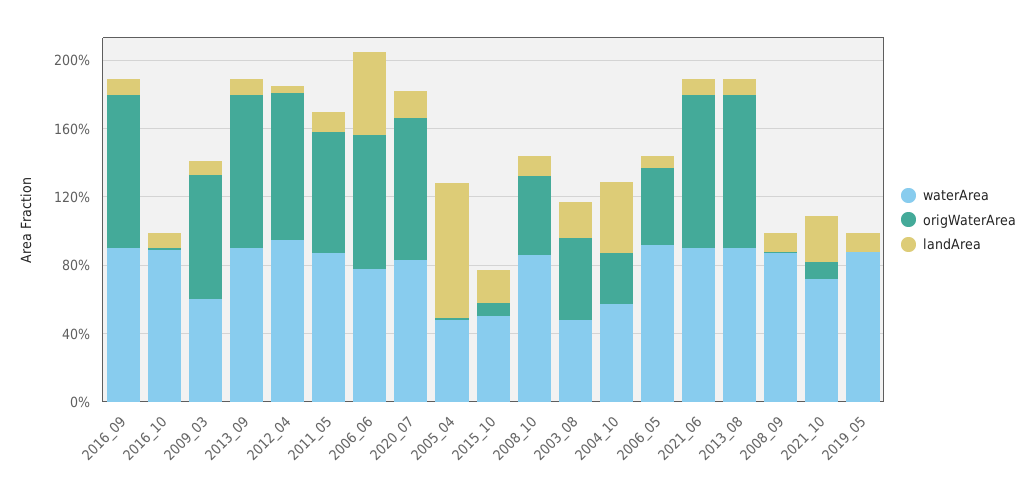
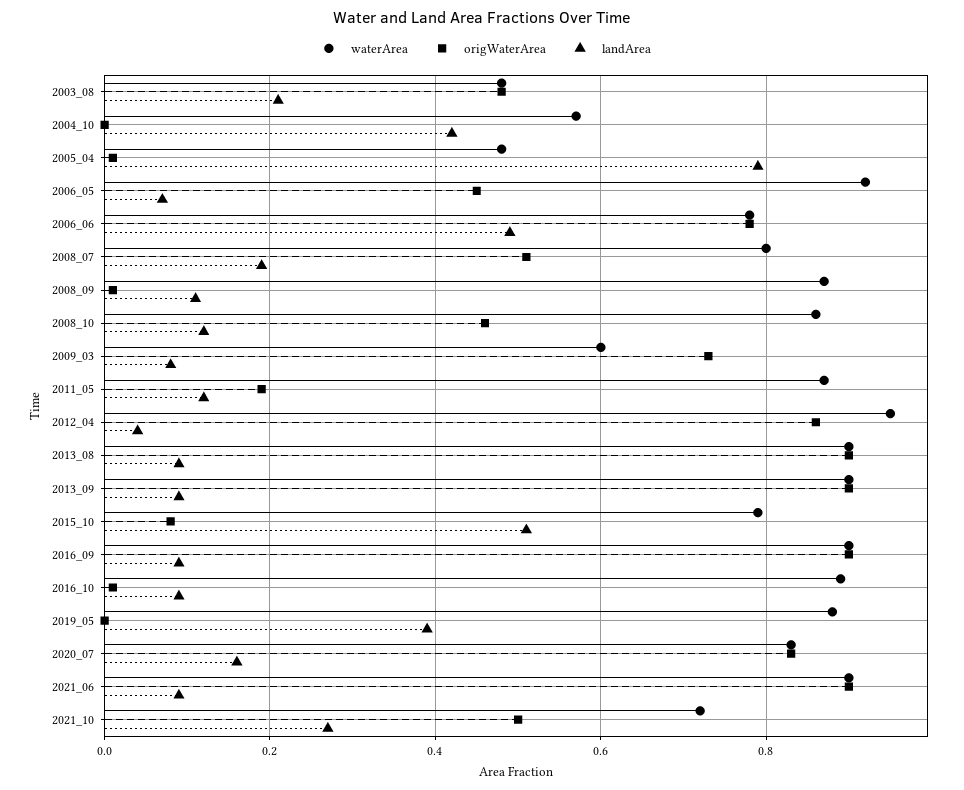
  {
    "waterArea": {
      "2016_09": 0.9,
      "2016_10": 0.9,
      "2009_03": 0.6,
      "2013_09": 0.9,
      "2012_04": 0.95,
      "2011_05": 0.85,
      "2006_06": 0.8,
      "2020_07": 0.85,
      "2005_04": 0.5,
-     "2015_10": 0.5,
+     "2015_10": 0.8,
      "2008_10": 0.85,
      "2003_08": 0.5,
      "2004_10": 0.55,
      "2006_05": 0.9,
      "2021_06": 0.9,
      "2013_08": 0.9,
      "2008_09": 0.85,
      "2021_10": 0.7,
-     "2019_05": 0.9
+     "2019_05": 0.9,
+     "2008_07": 0.8
    },
    "origWaterArea": {
      "2016_09": 0.9,
      "2016_10": 0,
      "2009_03": 0.75,
      "2013_09": 0.9,
      "2012_04": 0.85,
-     "2011_05": 0.7,
+     "2011_05": 0.2,
      "2006_06": 0.8,
      "2020_07": 0.85,
      "2005_04": 0,
      "2015_10": 0.1,
      "2008_10": 0.45,
      "2003_08": 0.5,
-     "2004_10": 0.3,
+     "2004_10": 0,
      "2006_05": 0.45,
      "2021_06": 0.9,
      "2013_08": 0.9,
      "2008_09": 0,
-     "2021_10": 0.1,
+     "2021_10": 0.5,
-     "2019_05": 0
+     "2019_05": 0,
+     "2008_07": 0.5
    },
    "landArea": {
      "2016_09": 0.1,
      "2016_10": 0.1,
      "2009_03": 0.1,
      "2013_09": 0.1,
      "2012_04": 0.05,
      "2011_05": 0.1,
      "2006_06": 0.5,
      "2020_07": 0.15,
      "2005_04": 0.8,
-     "2015_10": 0.2,
+     "2015_10": 0.5,
      "2008_10": 0.1,
      "2003_08": 0.2,
      "2004_10": 0.4,
      "2006_05": 0.05,
      "2021_06": 0.1,
      "2013_08": 0.1,
      "2008_09": 0.1,
      "2021_10": 0.25,
-     "2019_05": 0.1
+     "2019_05": 0.4,
+     "2008_07": 0.2
    }
  }

